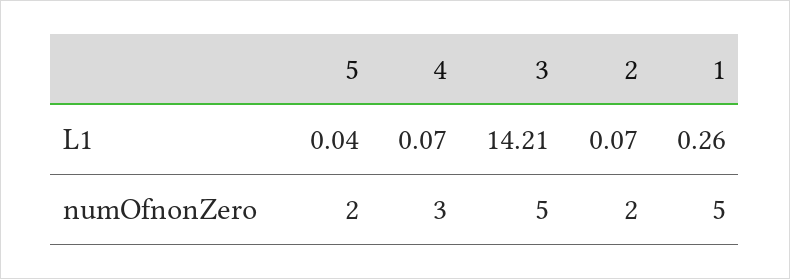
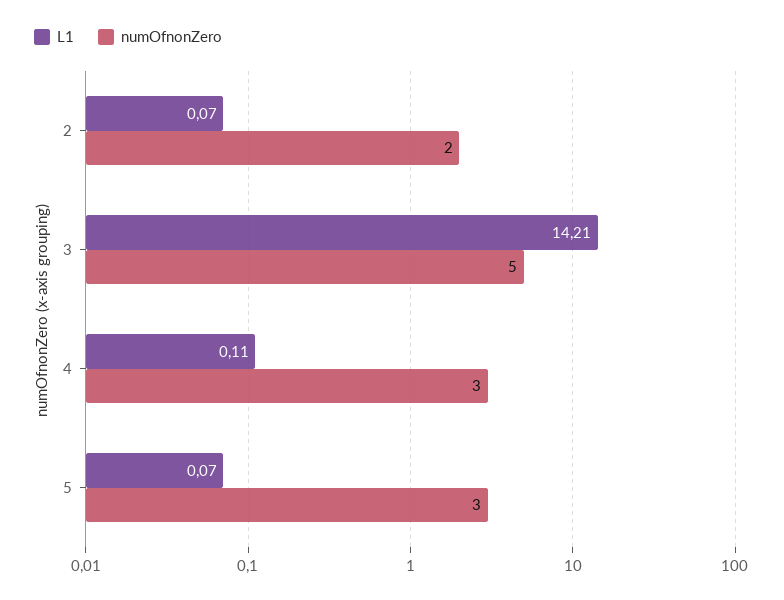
  {
    "L1": {
-     "5": 0.04,
+     "5": 0.07,
-     "4": 0.07,
+     "4": 0.11,
      "3": 14.21,
-     "2": 0.07,
+     "2": 0.07
-     "1": 0.26
    },
    "numOfnonZero": {
-     "5": 2,
+     "5": 3,
      "4": 3,
      "3": 5,
-     "2": 2,
+     "2": 2
-     "1": 5
    }
  }

